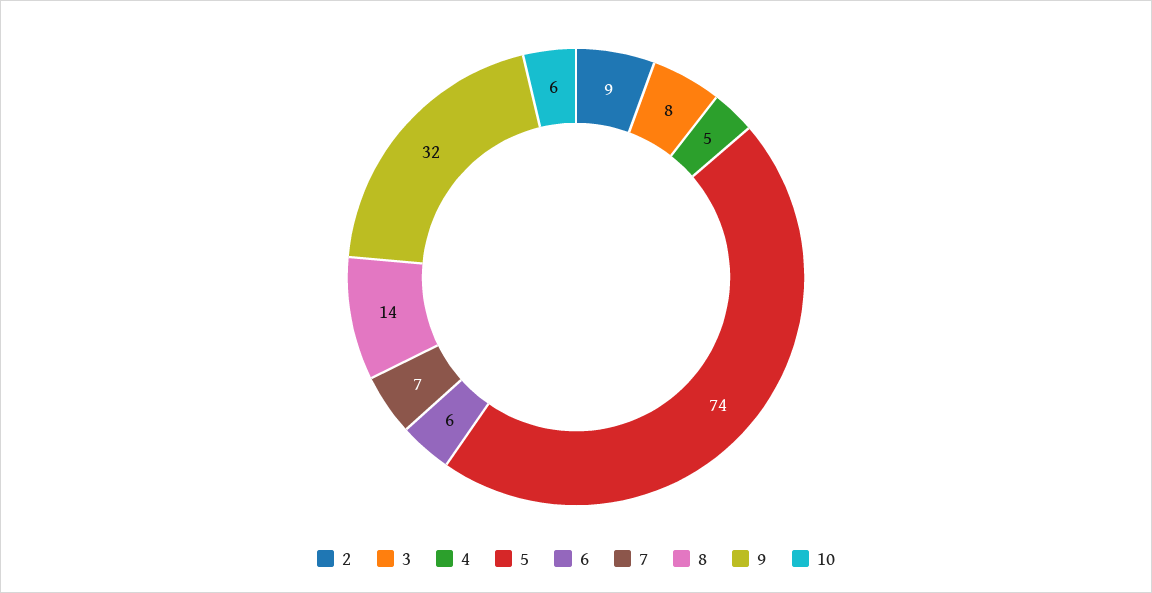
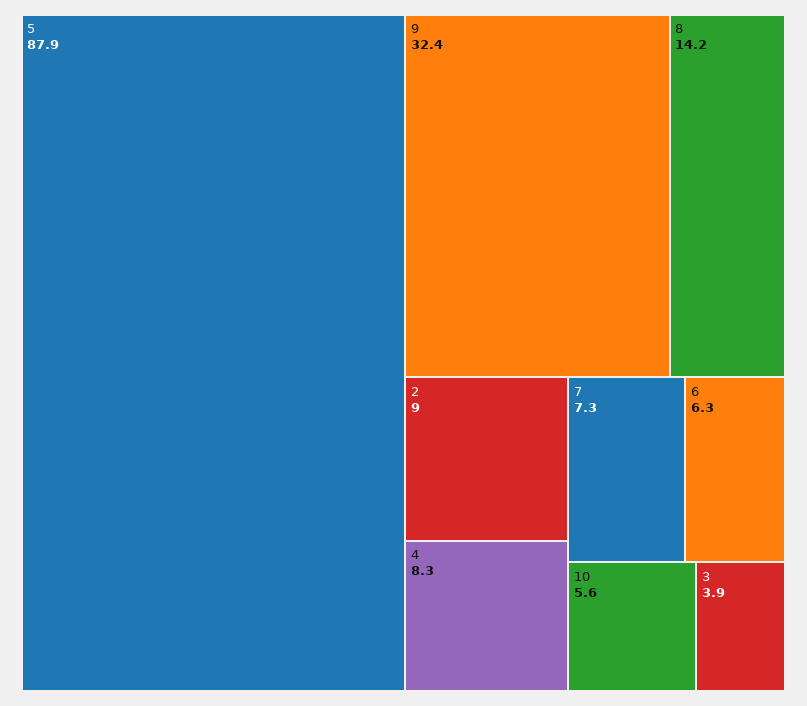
  {
    "2": 9,
-   "3": 8,
+   "3": 3.9,
-   "4": 5,
+   "4": 8.3,
-   "5": 74,
+   "5": 87.9,
    "6": 6.3,
    "7": 7.3,
    "8": 14.2,
    "9": 32.4,
    "10": 5.6
  }

